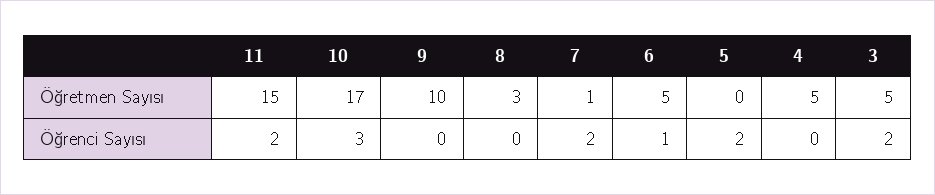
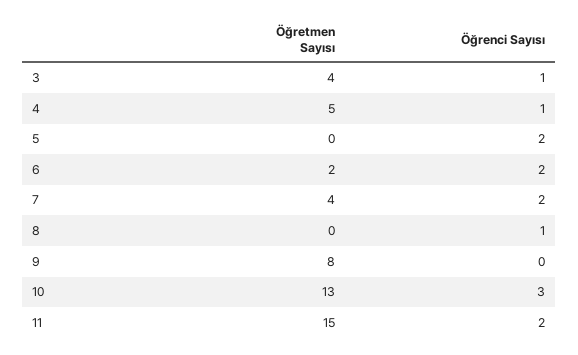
  {
    "11": {
      "Öğretmen Sayısı": 15,
      "Öğrenci Sayısı": 2
    },
    "10": {
-     "Öğretmen Sayısı": 17,
+     "Öğretmen Sayısı": 13,
      "Öğrenci Sayısı": 3
    },
    "9": {
-     "Öğretmen Sayısı": 10,
+     "Öğretmen Sayısı": 8,
      "Öğrenci Sayısı": 0
    },
    "8": {
-     "Öğretmen Sayısı": 3,
+     "Öğretmen Sayısı": 0,
-     "Öğrenci Sayısı": 0
+     "Öğrenci Sayısı": 1
    },
    "7": {
-     "Öğretmen Sayısı": 1,
+     "Öğretmen Sayısı": 4,
      "Öğrenci Sayısı": 2
    },
    "6": {
-     "Öğretmen Sayısı": 5,
+     "Öğretmen Sayısı": 2,
-     "Öğrenci Sayısı": 1
+     "Öğrenci Sayısı": 2
    },
    "5": {
      "Öğretmen Sayısı": 0,
      "Öğrenci Sayısı": 2
    },
    "4": {
      "Öğretmen Sayısı": 5,
-     "Öğrenci Sayısı": 0
+     "Öğrenci Sayısı": 1
    },
    "3": {
-     "Öğretmen Sayısı": 5,
+     "Öğretmen Sayısı": 4,
-     "Öğrenci Sayısı": 2
+     "Öğrenci Sayısı": 1
    }
  }

